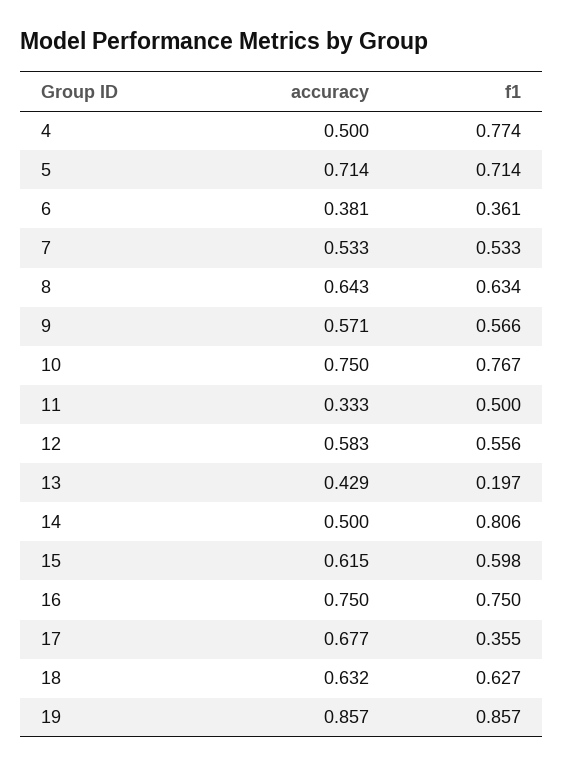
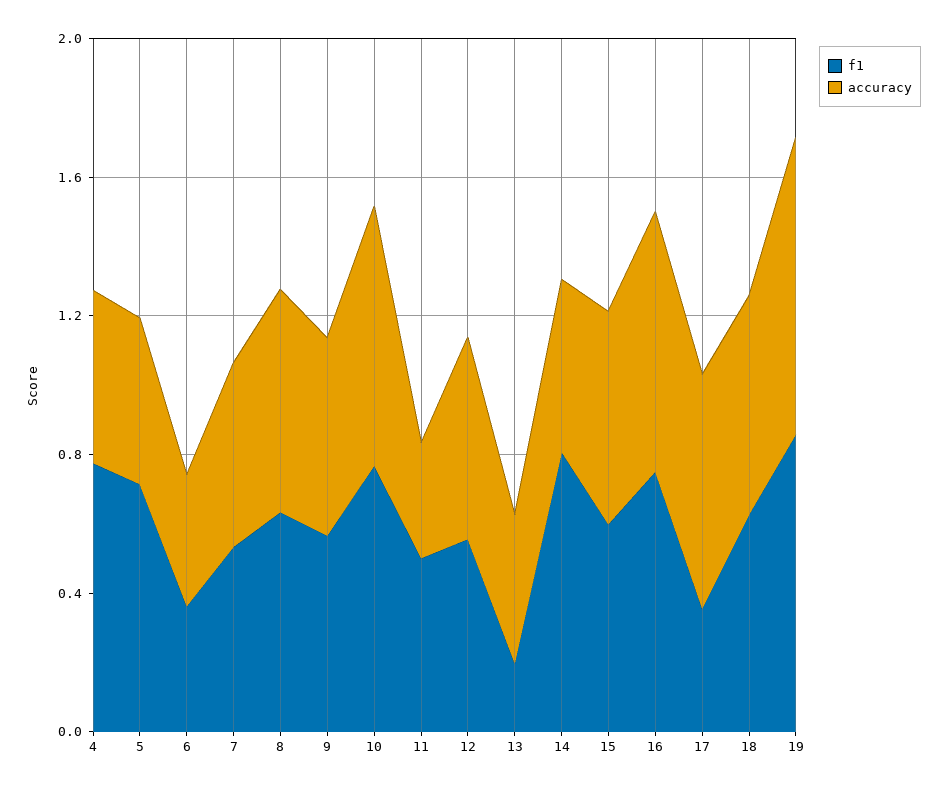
  {
    "accuracy": {
      "4": 0.5,
-     "5": 0.714,
+     "5": 0.5,
      "6": 0.381,
      "7": 0.533,
      "8": 0.643,
      "9": 0.571,
      "10": 0.75,
      "11": 0.333,
      "12": 0.583,
      "13": 0.429,
      "14": 0.5,
      "15": 0.615,
      "16": 0.75,
      "17": 0.677,
      "18": 0.632,
      "19": 0.857
    },
    "f1": {
      "4": 0.774,
      "5": 0.714,
      "6": 0.361,
      "7": 0.533,
      "8": 0.634,
      "9": 0.566,
      "10": 0.767,
      "11": 0.5,
      "12": 0.556,
      "13": 0.197,
      "14": 0.806,
      "15": 0.598,
      "16": 0.75,
      "17": 0.355,
      "18": 0.627,
      "19": 0.857
    }
  }

